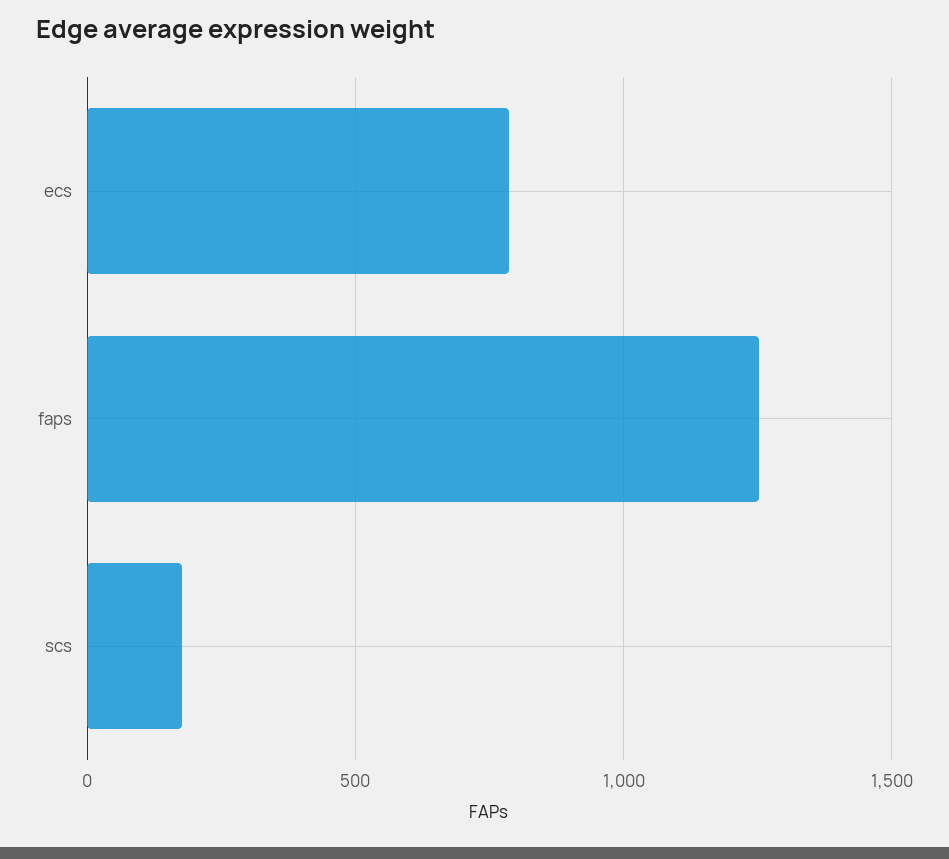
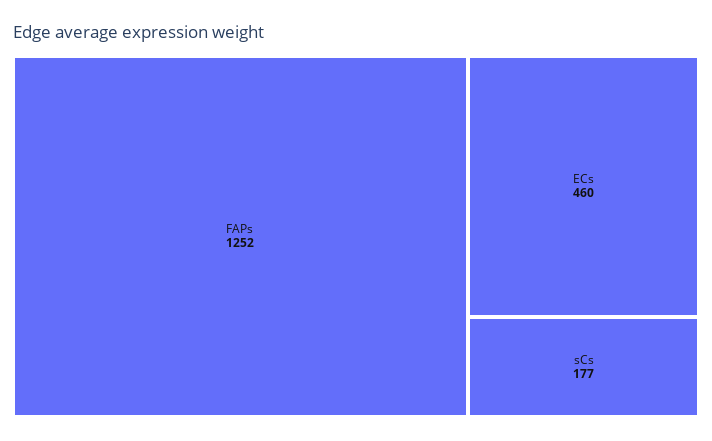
  {
-   "ecs": 800,
+   "ecs": 460,
    "faps": 1252,
    "scs": 177
  }

